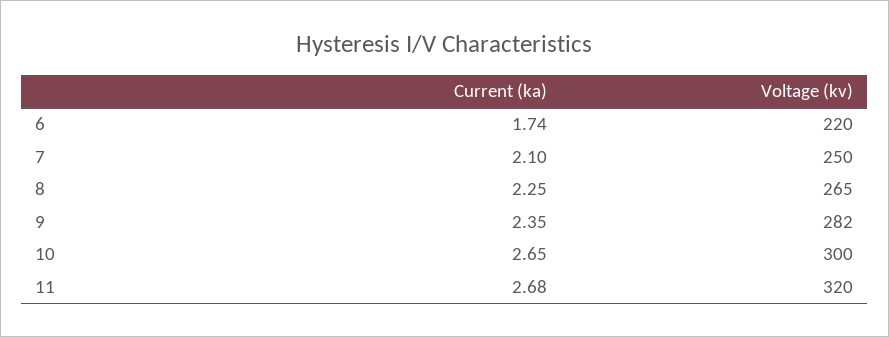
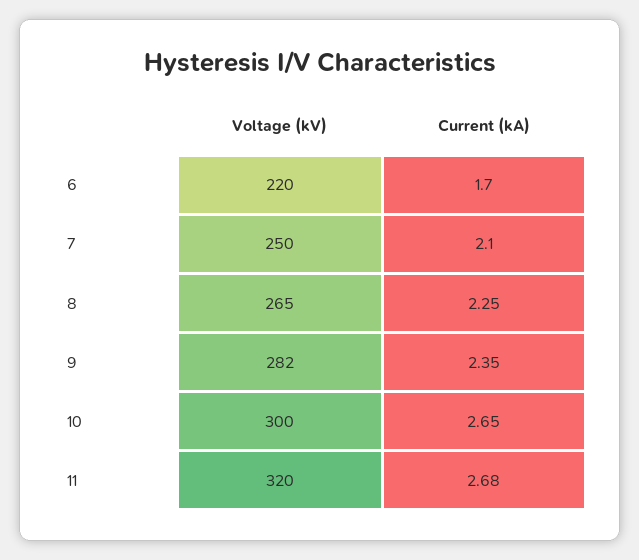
  {
    "Current (ka)": {
-     "6": 1.74,
+     "6": 1.7,
      "7": 2.1,
      "8": 2.25,
      "9": 2.35,
      "10": 2.65,
      "11": 2.68
    },
    "Voltage (kv)": {
      "6": 220,
      "7": 250,
      "8": 265,
      "9": 282,
      "10": 300,
      "11": 320
    }
  }

